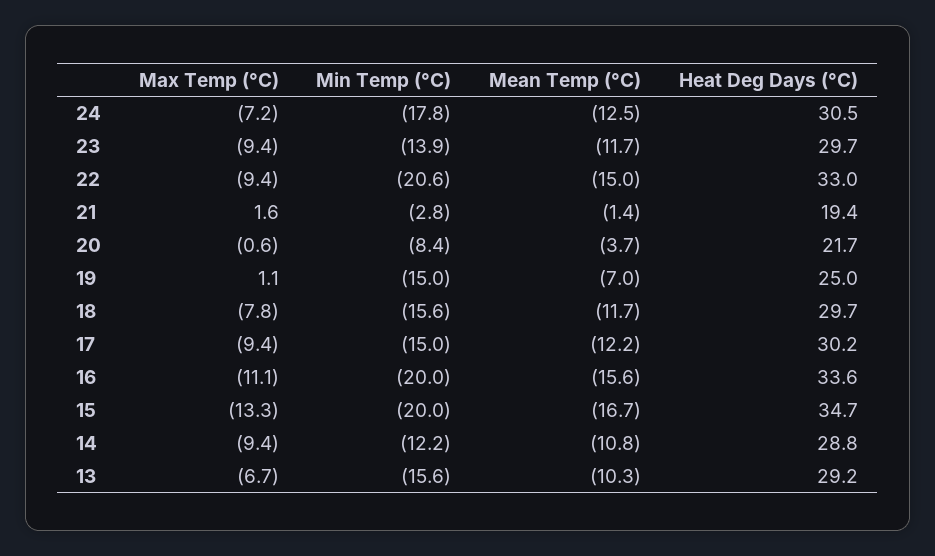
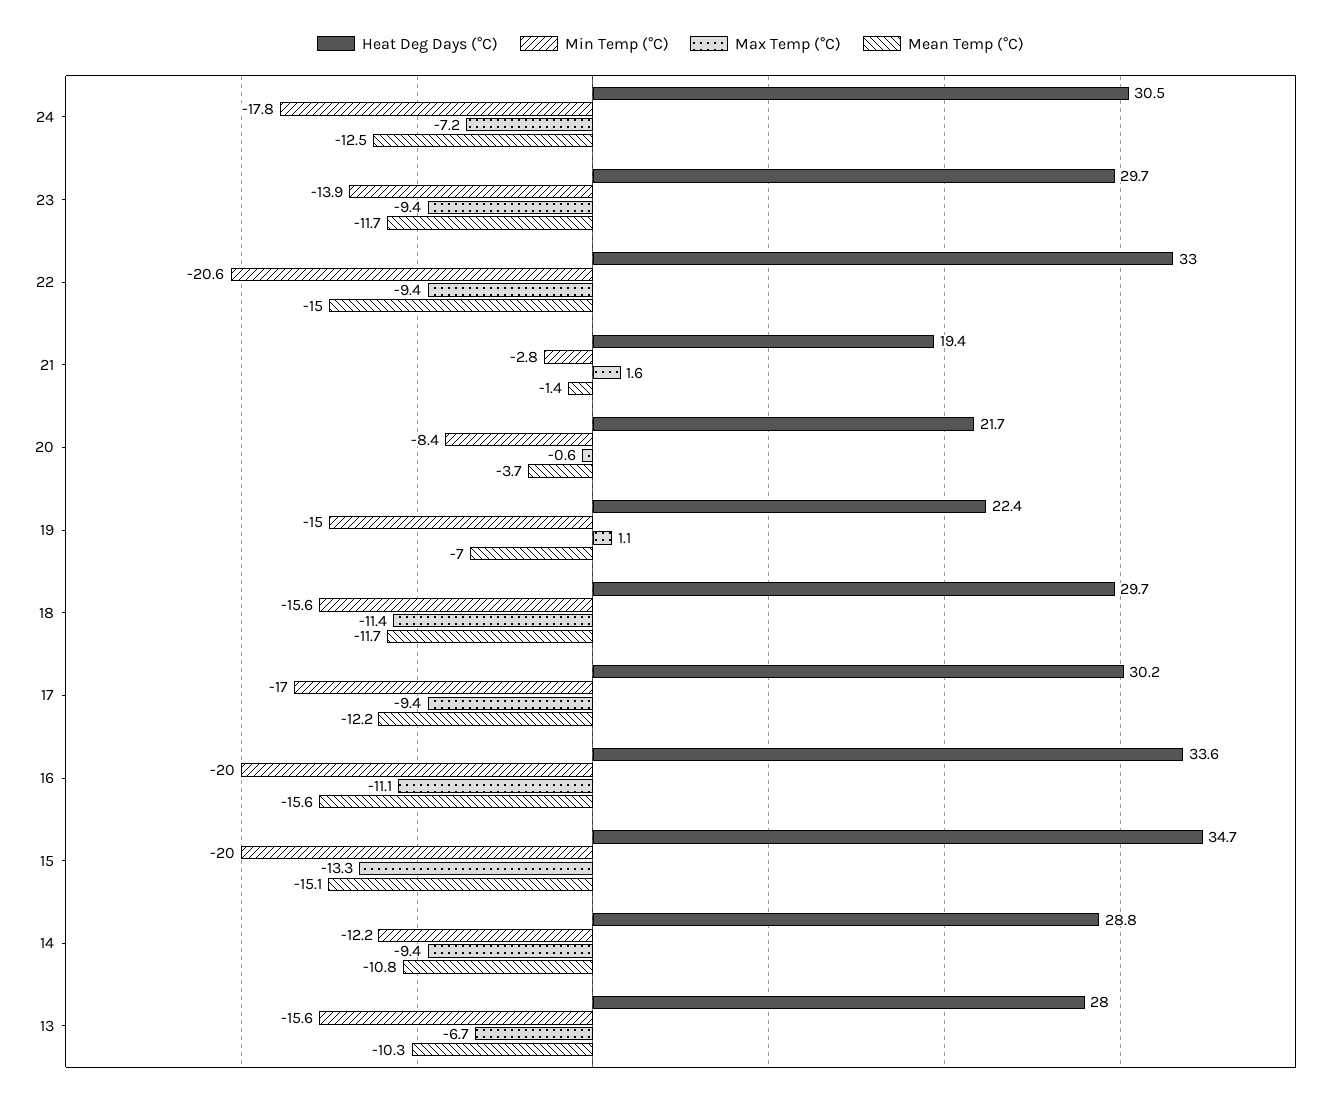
  {
    "Max Temp (°C)": {
      "24": -7.2,
      "23": -9.4,
      "22": -9.4,
      "21": 1.6,
      "20": -0.6,
      "19": 1.1,
-     "18": -7.8,
+     "18": -11.4,
      "17": -9.4,
      "16": -11.1,
      "15": -13.3,
      "14": -9.4,
      "13": -6.7
    },
    "Min Temp (°C)": {
      "24": -17.8,
      "23": -13.9,
      "22": -20.6,
      "21": -2.8,
      "20": -8.4,
      "19": -15,
      "18": -15.6,
-     "17": -15,
+     "17": -17,
      "16": -20,
      "15": -20,
      "14": -12.2,
      "13": -15.6
    },
    "Mean Temp (°C)": {
      "24": -12.5,
      "23": -11.7,
      "22": -15,
      "21": -1.4,
      "20": -3.7,
      "19": -7,
      "18": -11.7,
      "17": -12.2,
      "16": -15.6,
-     "15": -16.7,
+     "15": -15.1,
      "14": -10.8,
      "13": -10.3
    },
    "Heat Deg Days (°C)": {
      "24": 30.5,
      "23": 29.7,
      "22": 33,
      "21": 19.4,
      "20": 21.7,
-     "19": 25,
+     "19": 22.4,
      "18": 29.7,
      "17": 30.2,
      "16": 33.6,
      "15": 34.7,
      "14": 28.8,
-     "13": 29.2
+     "13": 28
    }
  }

